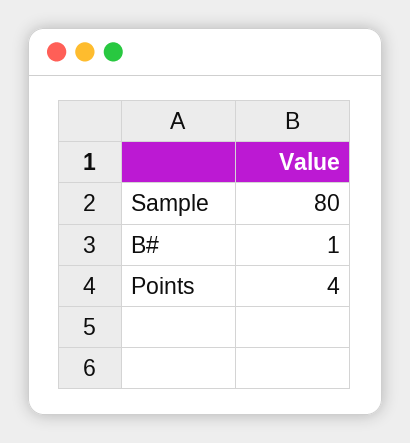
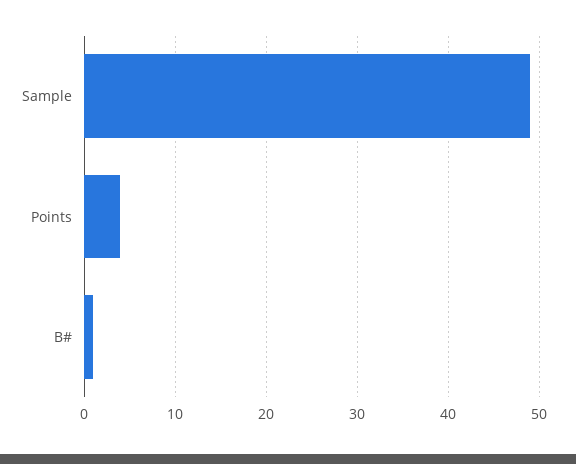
  {
-   "Sample": 80,
+   "Sample": 49,
    "B#": 1,
    "Points": 4
  }

